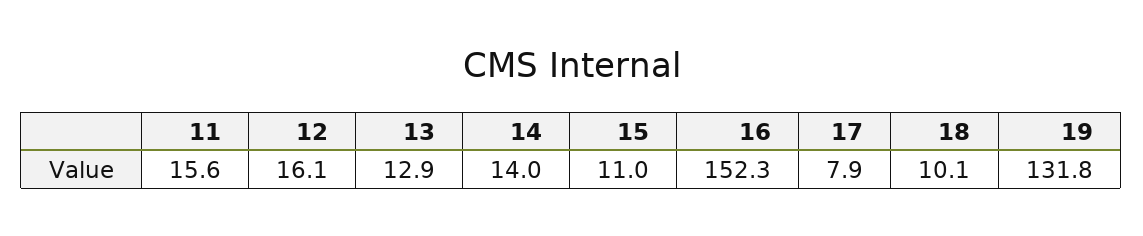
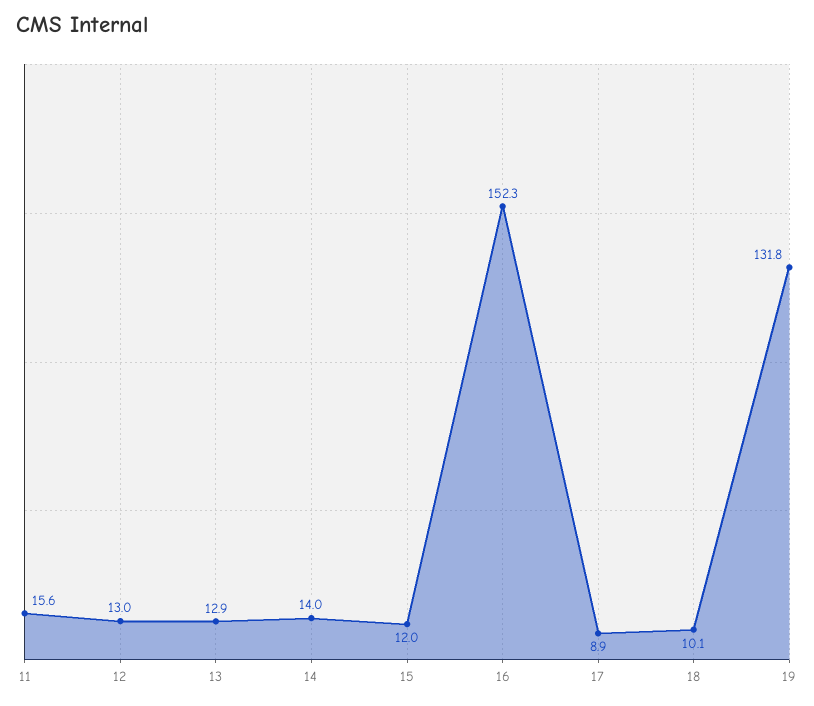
  {
    "11": 15.6,
-   "12": 16.1,
+   "12": 13,
    "13": 12.9,
    "14": 14,
-   "15": 11,
+   "15": 12,
    "16": 152.3,
-   "17": 7.9,
+   "17": 8.9,
    "18": 10.1,
    "19": 131.8
  }

